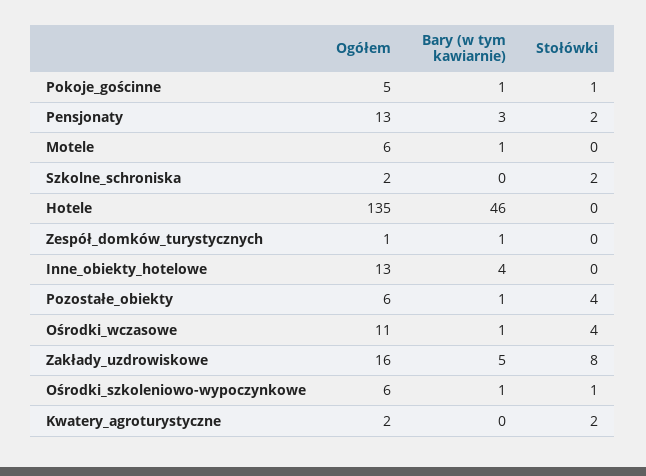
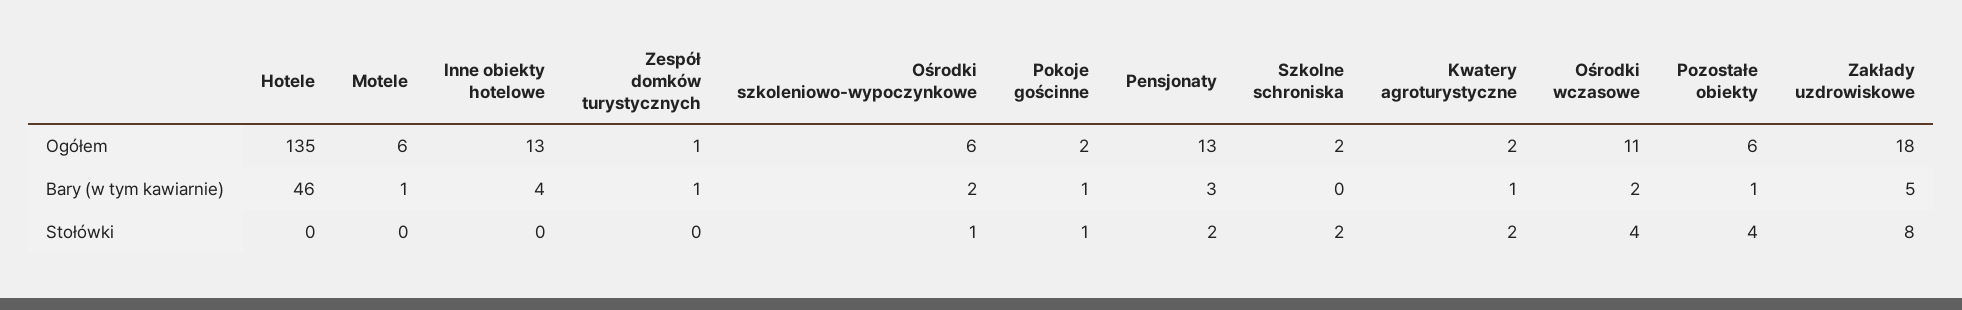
  {
    "Ogółem": {
-     "Pokoje_gościnne": 5,
+     "Pokoje_gościnne": 2,
      "Pensjonaty": 13,
      "Motele": 6,
      "Szkolne_schroniska": 2,
      "Hotele": 135,
      "Zespół_domków_turystycznych": 1,
      "Inne_obiekty_hotelowe": 13,
      "Pozostałe_obiekty": 6,
      "Ośrodki_wczasowe": 11,
-     "Zakłady_uzdrowiskowe": 16,
+     "Zakłady_uzdrowiskowe": 18,
      "Ośrodki_szkoleniowo-wypoczynkowe": 6,
      "Kwatery_agroturystyczne": 2
    },
    "Bary (w tym kawiarnie)": {
      "Pokoje_gościnne": 1,
      "Pensjonaty": 3,
      "Motele": 1,
      "Szkolne_schroniska": 0,
      "Hotele": 46,
      "Zespół_domków_turystycznych": 1,
      "Inne_obiekty_hotelowe": 4,
      "Pozostałe_obiekty": 1,
-     "Ośrodki_wczasowe": 1,
+     "Ośrodki_wczasowe": 2,
      "Zakłady_uzdrowiskowe": 5,
-     "Ośrodki_szkoleniowo-wypoczynkowe": 1,
+     "Ośrodki_szkoleniowo-wypoczynkowe": 2,
-     "Kwatery_agroturystyczne": 0
+     "Kwatery_agroturystyczne": 1
    },
    "Stołówki": {
      "Pokoje_gościnne": 1,
      "Pensjonaty": 2,
      "Motele": 0,
      "Szkolne_schroniska": 2,
      "Hotele": 0,
      "Zespół_domków_turystycznych": 0,
      "Inne_obiekty_hotelowe": 0,
      "Pozostałe_obiekty": 4,
      "Ośrodki_wczasowe": 4,
      "Zakłady_uzdrowiskowe": 8,
      "Ośrodki_szkoleniowo-wypoczynkowe": 1,
      "Kwatery_agroturystyczne": 2
    }
  }

